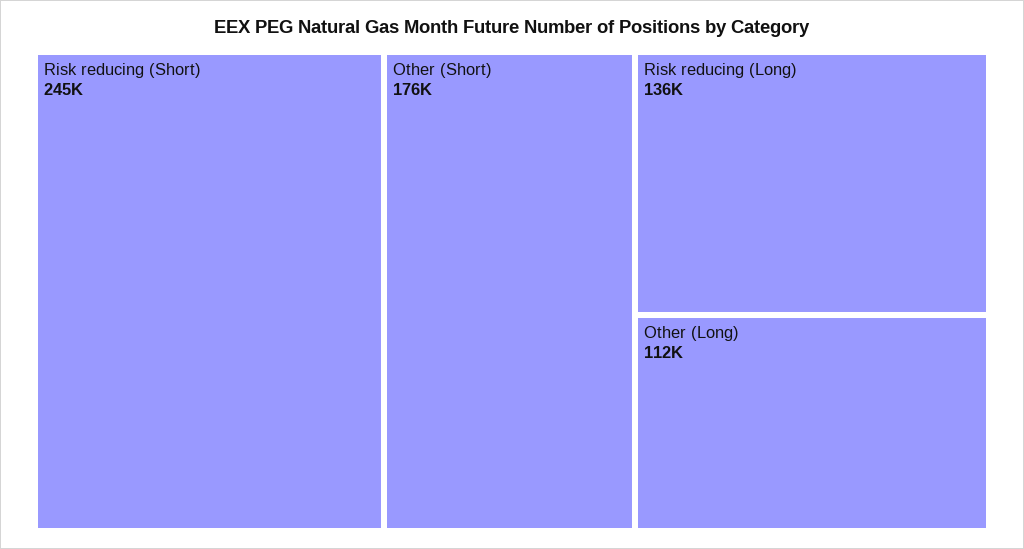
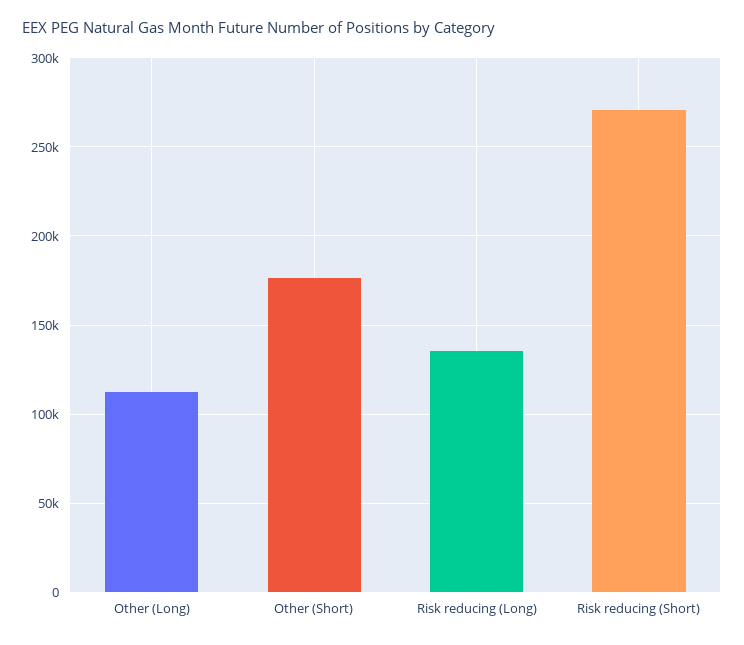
  {
-   "Risk reducing (Short)": 245000,
+   "Risk reducing (Short)": 270000,
    "Other (Short)": 176000,
    "Risk reducing (Long)": 136000,
    "Other (Long)": 112000
  }

